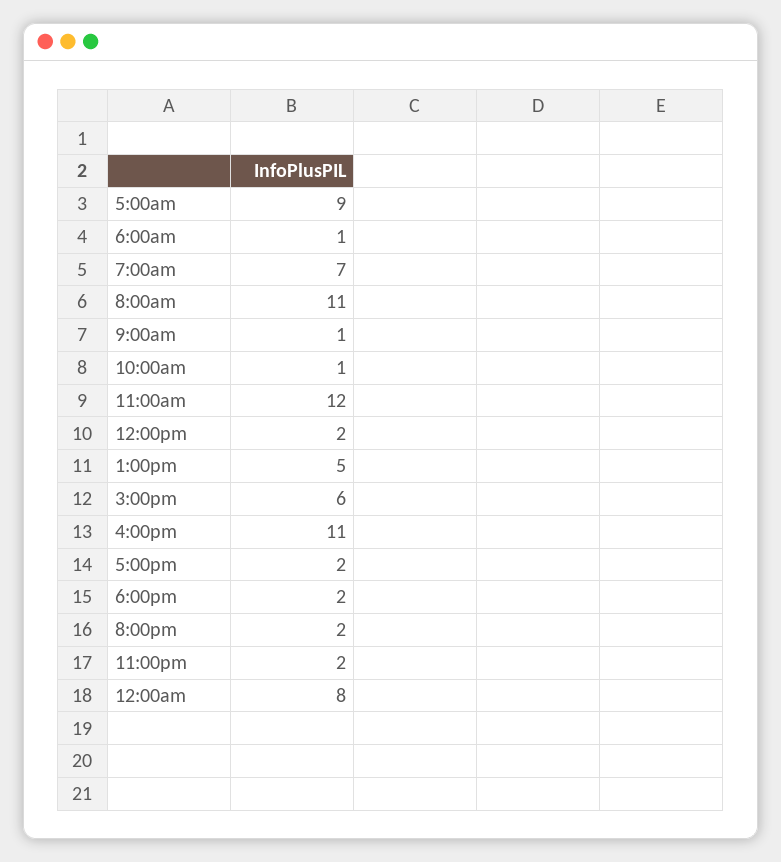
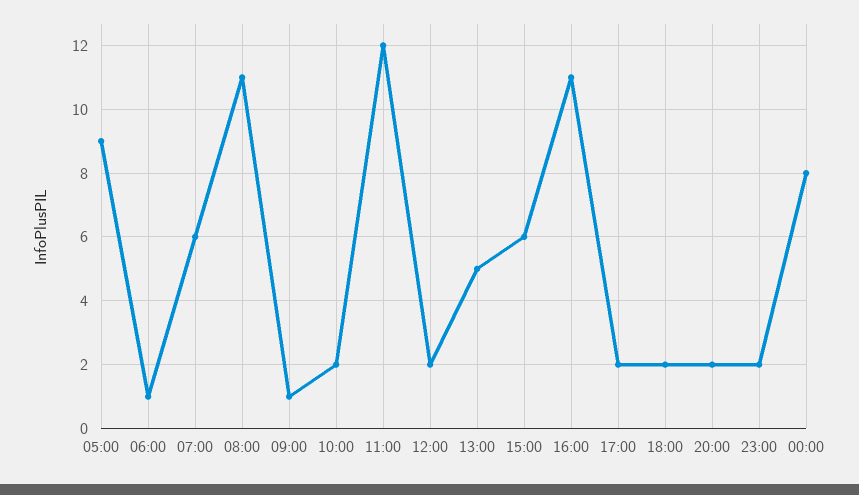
  {
    "5:00am": 9,
    "6:00am": 1,
-   "7:00am": 7,
+   "7:00am": 6,
    "8:00am": 11,
    "9:00am": 1,
-   "10:00am": 1,
+   "10:00am": 2,
    "11:00am": 12,
    "12:00pm": 2,
    "1:00pm": 5,
    "3:00pm": 6,
    "4:00pm": 11,
    "5:00pm": 2,
    "6:00pm": 2,
    "8:00pm": 2,
    "11:00pm": 2,
    "12:00am": 8
  }

